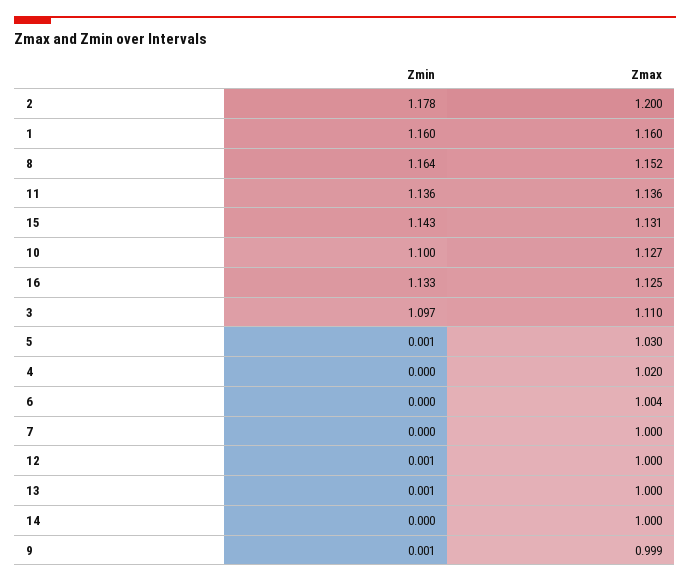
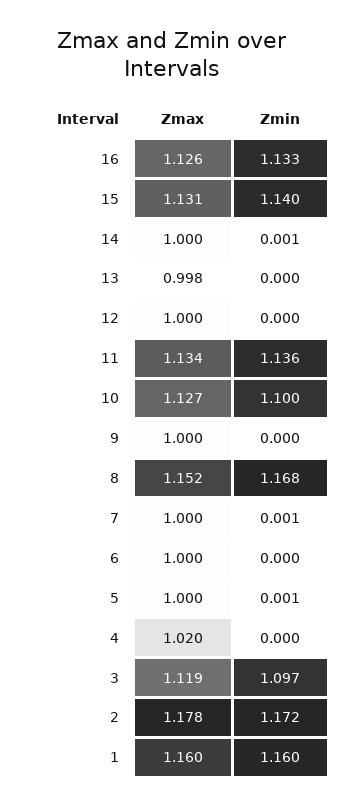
  {
    "Zmin": {
-     "2": 1.178,
+     "2": 1.172,
      "1": 1.16,
-     "8": 1.164,
+     "8": 1.168,
      "11": 1.136,
-     "15": 1.143,
+     "15": 1.14,
      "10": 1.1,
      "16": 1.133,
      "3": 1.097,
      "5": 0.001,
      "4": 0,
      "6": 0,
-     "7": 0,
+     "7": 0.001,
-     "12": 0.001,
+     "12": 0,
-     "13": 0.001,
+     "13": 0,
-     "14": 0,
+     "14": 0.001,
-     "9": 0.001
+     "9": 0
    },
    "Zmax": {
-     "2": 1.2,
+     "2": 1.178,
      "1": 1.16,
      "8": 1.152,
-     "11": 1.136,
+     "11": 1.134,
      "15": 1.131,
      "10": 1.127,
-     "16": 1.125,
+     "16": 1.126,
-     "3": 1.11,
+     "3": 1.119,
-     "5": 1.03,
+     "5": 1,
      "4": 1.02,
-     "6": 1.004,
+     "6": 1,
      "7": 1,
      "12": 1,
-     "13": 1,
+     "13": 0.998,
      "14": 1,
-     "9": 0.999
+     "9": 1
    }
  }

